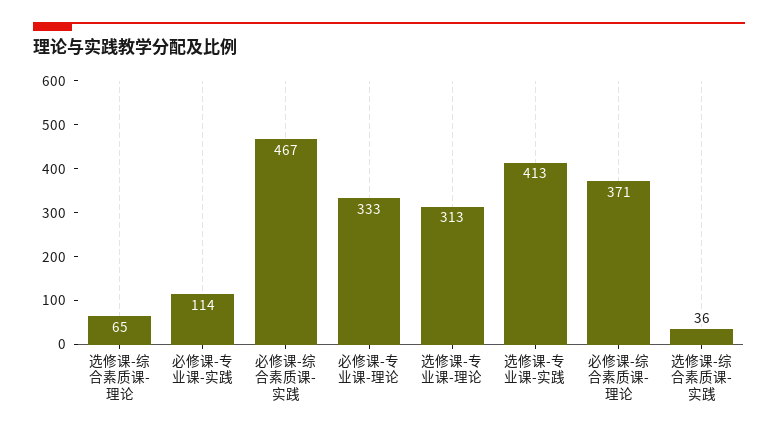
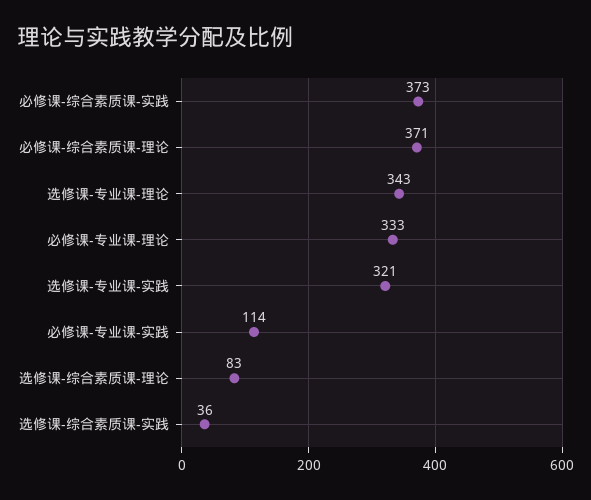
  {
-   "选修课-综合素质课-理论": 65,
+   "选修课-综合素质课-理论": 83,
    "必修课-专业课-实践": 114,
-   "必修课-综合素质课-实践": 467,
+   "必修课-综合素质课-实践": 373,
    "必修课-专业课-理论": 333,
-   "选修课-专业课-理论": 313,
+   "选修课-专业课-理论": 343,
-   "选修课-专业课-实践": 413,
+   "选修课-专业课-实践": 321,
    "必修课-综合素质课-理论": 371,
    "选修课-综合素质课-实践": 36
  }

